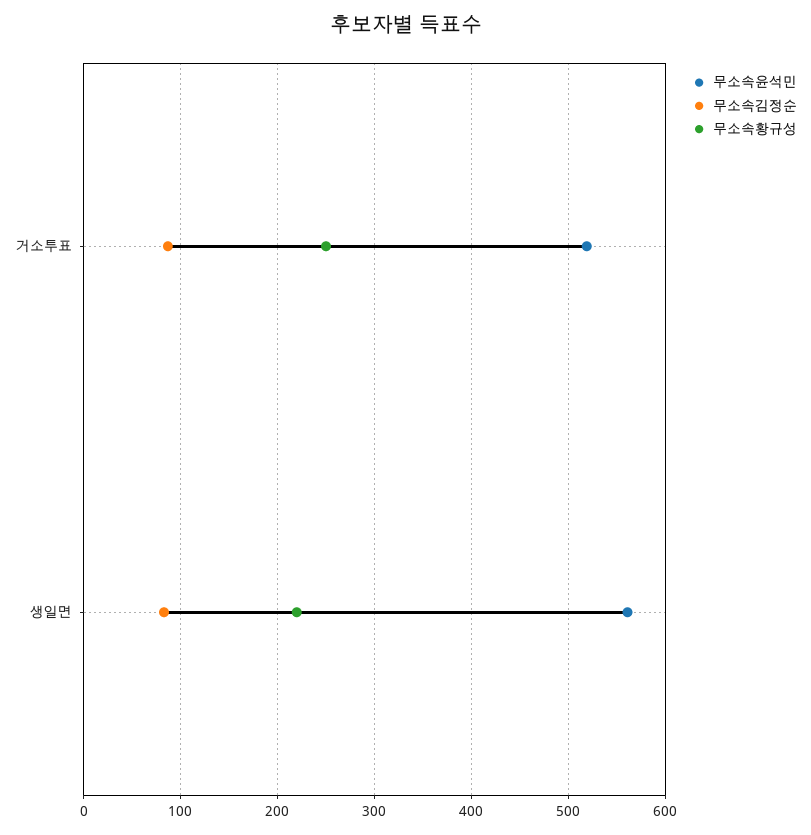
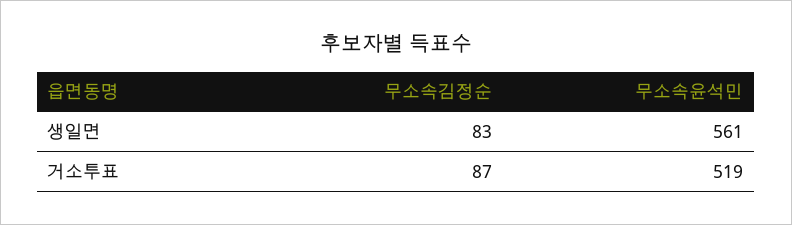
  {
    "무소속윤석민": {
      "거소투표": 519,
      "생일면": 561
    },
    "무소속김정순": {
      "거소투표": 87,
      "생일면": 83
-   },
+   }
-   "무소속황규성": {
-     "거소투표": 250,
-     "생일면": 220
-   }
  }

